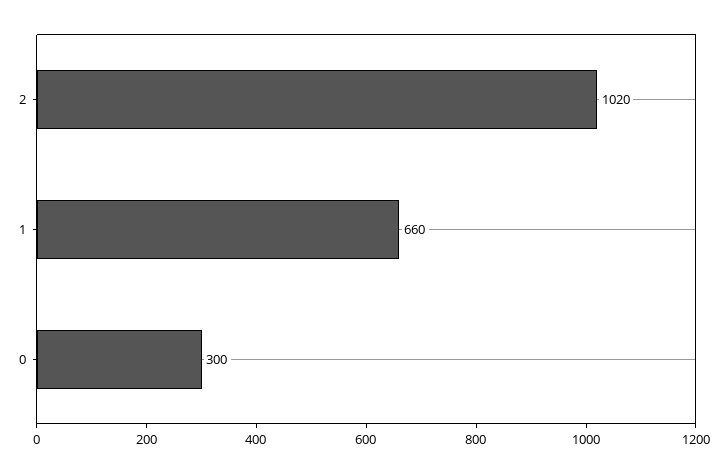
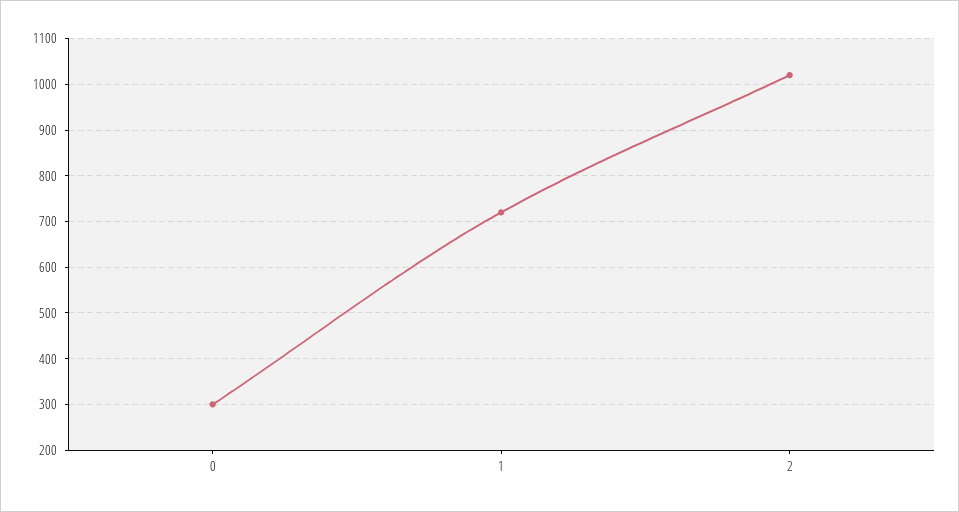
  {
    "2": 1020,
-   "1": 660,
+   "1": 720,
    "0": 300
  }

